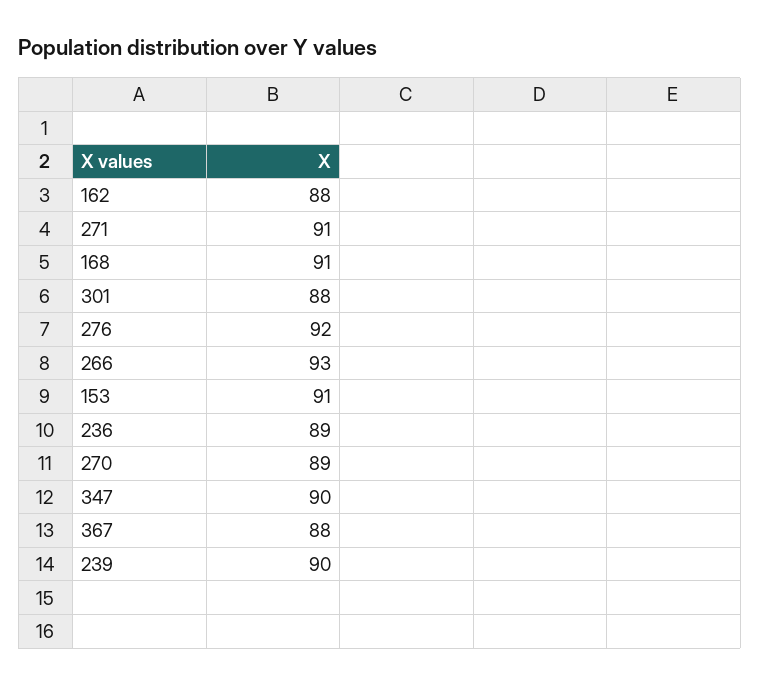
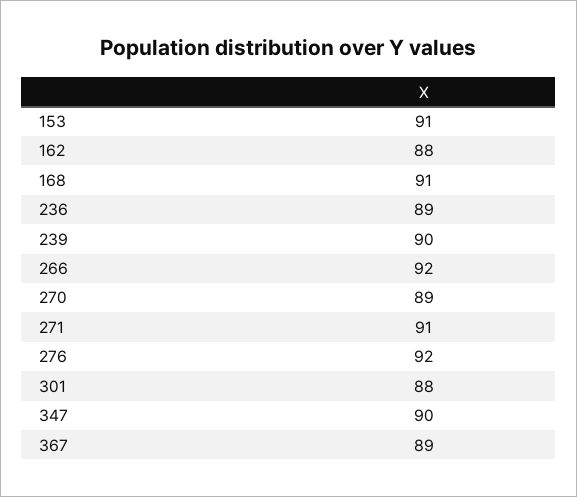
  {
    "162": 88,
    "271": 91,
    "168": 91,
    "301": 88,
    "276": 92,
-   "266": 93,
+   "266": 92,
    "153": 91,
    "236": 89,
    "270": 89,
    "347": 90,
-   "367": 88,
+   "367": 89,
    "239": 90
  }

